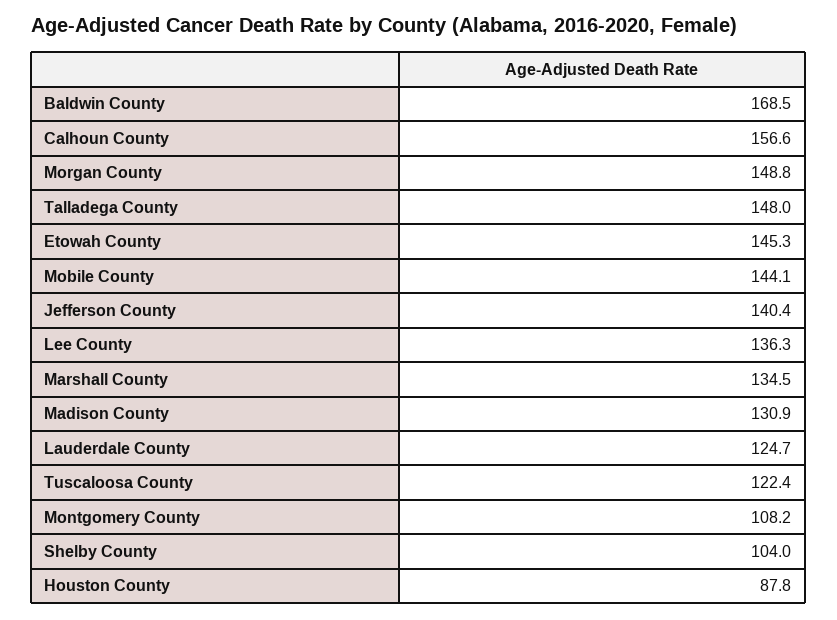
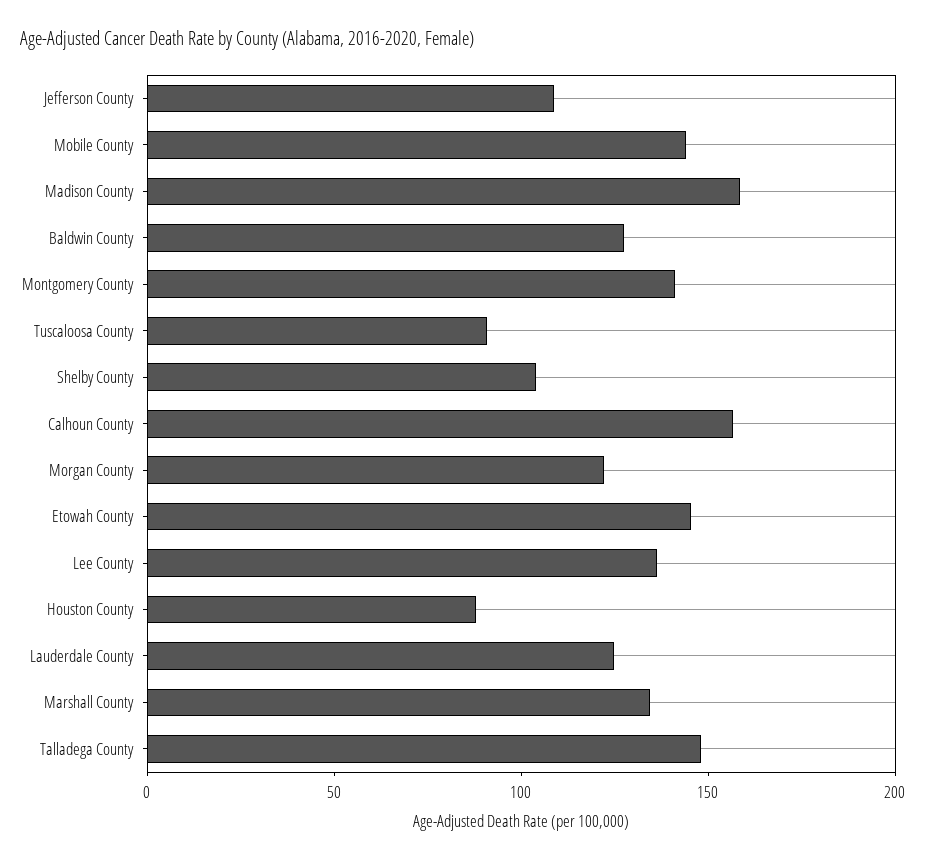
  {
-   "Baldwin County": 168.5,
+   "Baldwin County": 130,
    "Calhoun County": 156.6,
-   "Morgan County": 148.8,
+   "Morgan County": 120,
    "Talladega County": 148,
    "Etowah County": 145.3,
    "Mobile County": 144.1,
-   "Jefferson County": 140.4,
+   "Jefferson County": 110,
    "Lee County": 136.3,
    "Marshall County": 134.5,
-   "Madison County": 130.9,
+   "Madison County": 160,
    "Lauderdale County": 124.7,
-   "Tuscaloosa County": 122.4,
+   "Tuscaloosa County": 90,
-   "Montgomery County": 108.2,
+   "Montgomery County": 140,
    "Shelby County": 104,
    "Houston County": 87.8
  }

